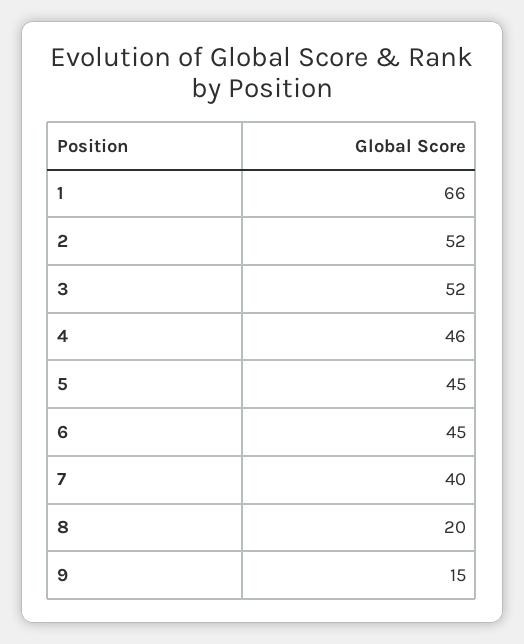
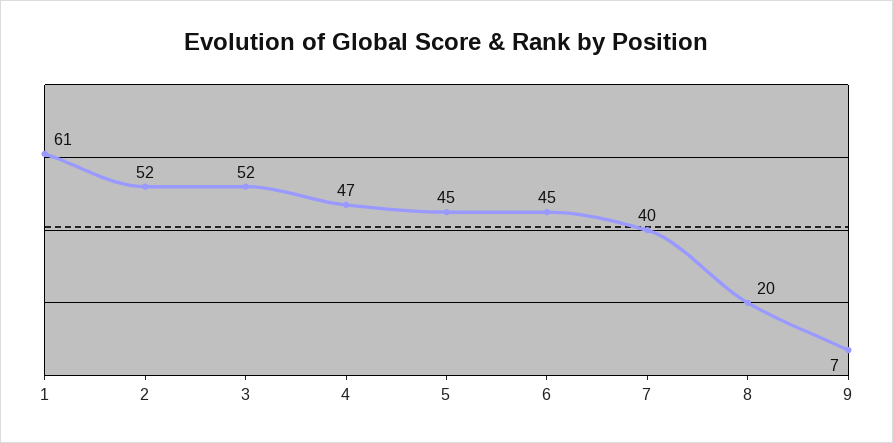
  {
-   "1": 66,
+   "1": 61,
    "2": 52,
    "3": 52,
-   "4": 46,
+   "4": 47,
    "5": 45,
    "6": 45,
    "7": 40,
    "8": 20,
-   "9": 15
+   "9": 7
  }

